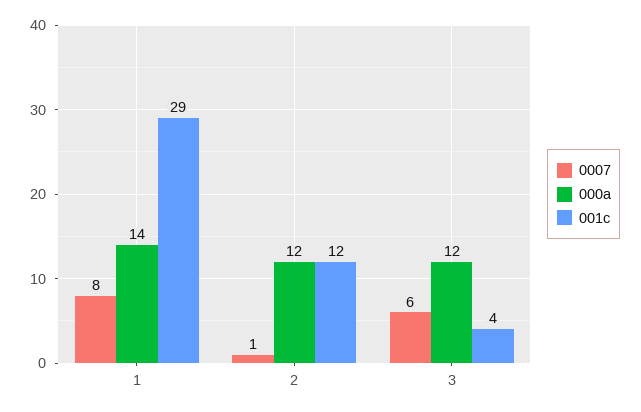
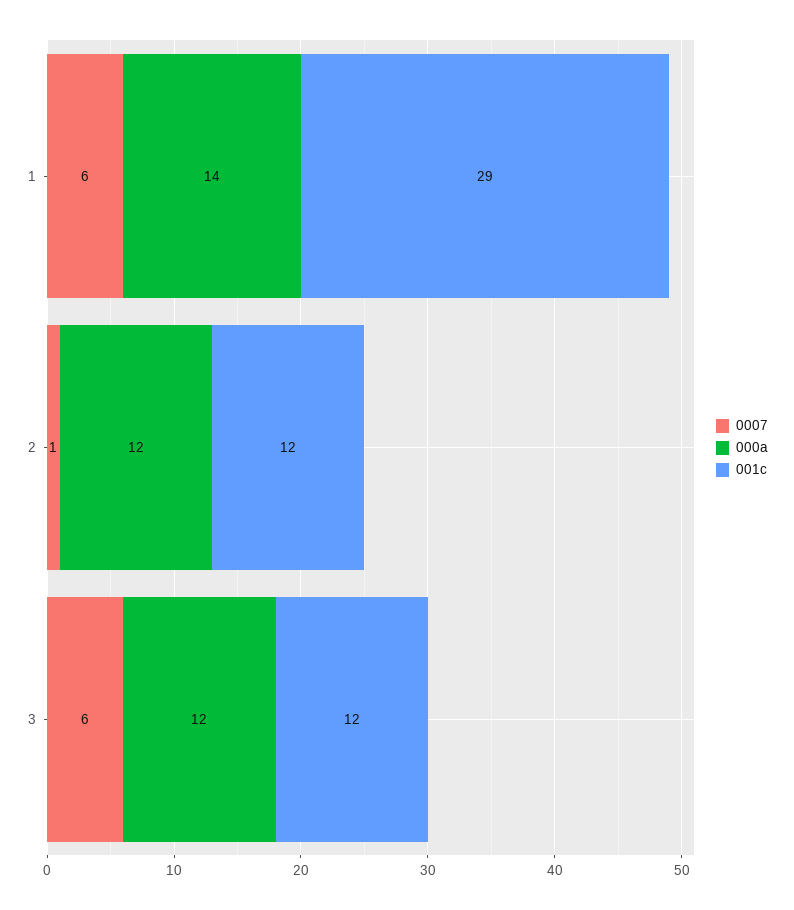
  {
    "0007": {
-     "1": 8,
+     "1": 6,
      "2": 1,
      "3": 6
    },
    "000a": {
      "1": 14,
      "2": 12,
      "3": 12
    },
    "001c": {
      "1": 29,
      "2": 12,
-     "3": 4
+     "3": 12
    }
  }

